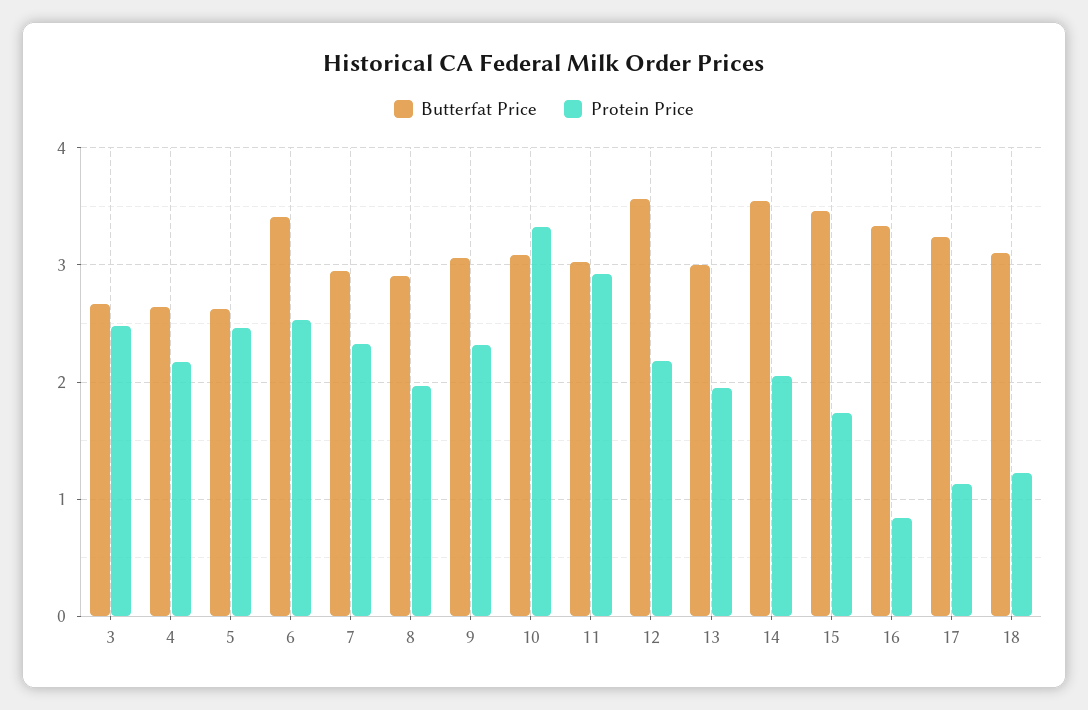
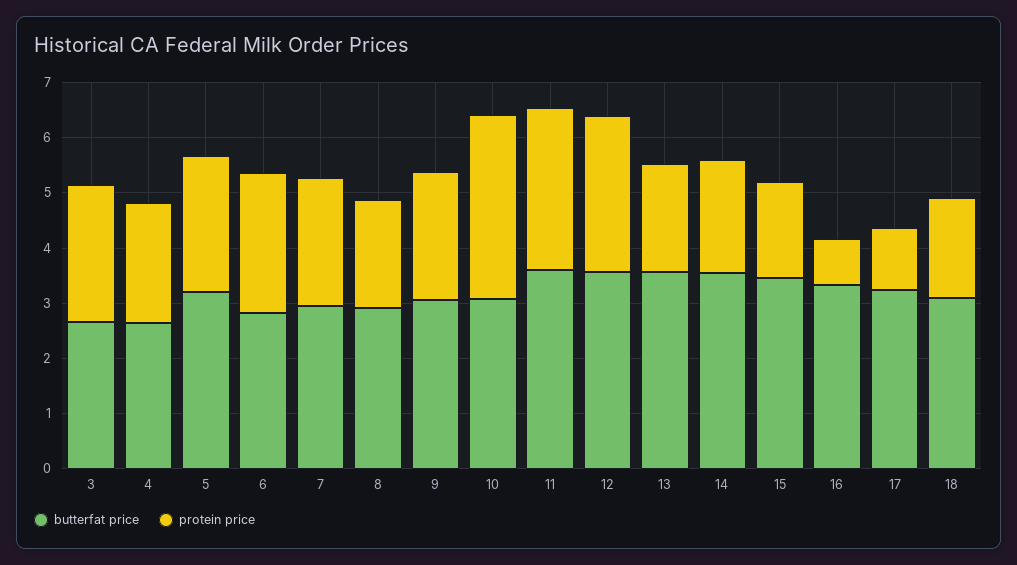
  {
    "Butterfat Price": {
      "3": 2.7,
      "4": 2.6,
-     "5": 2.6,
+     "5": 3.2,
-     "6": 3.4,
+     "6": 2.8,
      "7": 2.9,
      "8": 2.9,
      "9": 3.1,
      "10": 3.1,
-     "11": 3,
+     "11": 3.6,
      "12": 3.6,
-     "13": 3,
+     "13": 3.6,
      "14": 3.5,
      "15": 3.5,
      "16": 3.3,
      "17": 3.2,
      "18": 3.1
    },
    "Protein Price": {
      "3": 2.5,
      "4": 2.2,
      "5": 2.5,
      "6": 2.5,
      "7": 2.3,
      "8": 2,
      "9": 2.3,
      "10": 3.3,
      "11": 2.9,
-     "12": 2.2,
+     "12": 2.8,
      "13": 1.9,
      "14": 2.1,
      "15": 1.7,
      "16": 0.8,
      "17": 1.1,
-     "18": 1.2
+     "18": 1.8
    }
  }

